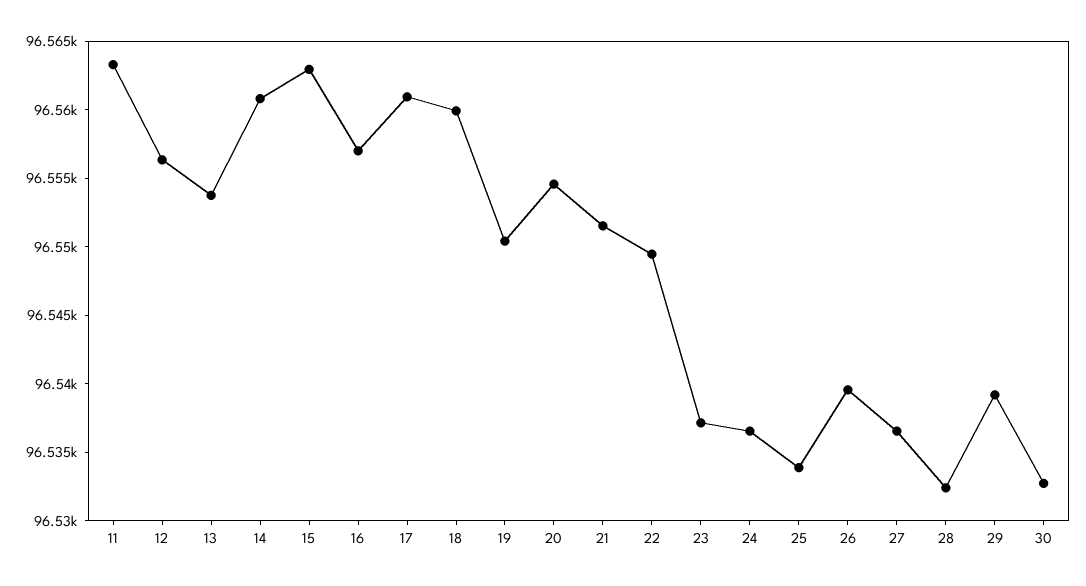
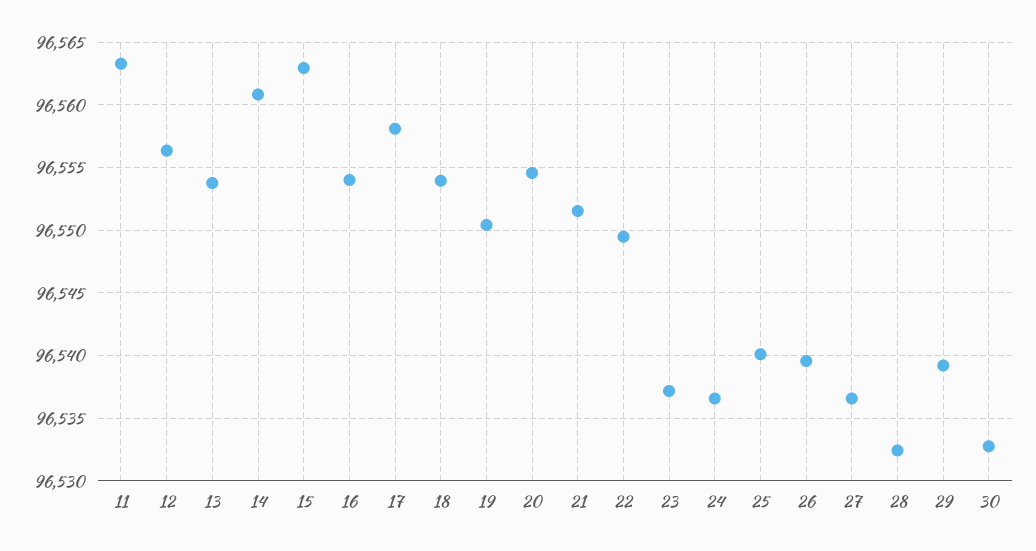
  {
    "11": 96563.5,
    "12": 96556.5,
    "13": 96554,
    "14": 96561,
    "15": 96563,
-   "16": 96557,
+   "16": 96554,
-   "17": 96561,
+   "17": 96558,
-   "18": 96560,
+   "18": 96554,
    "19": 96550.5,
    "20": 96554.5,
    "21": 96551.5,
    "22": 96549.5,
    "23": 96537,
    "24": 96536.5,
-   "25": 96534,
+   "25": 96540,
    "26": 96539.5,
    "27": 96536.5,
    "28": 96532.5,
    "29": 96539,
    "30": 96533
  }

